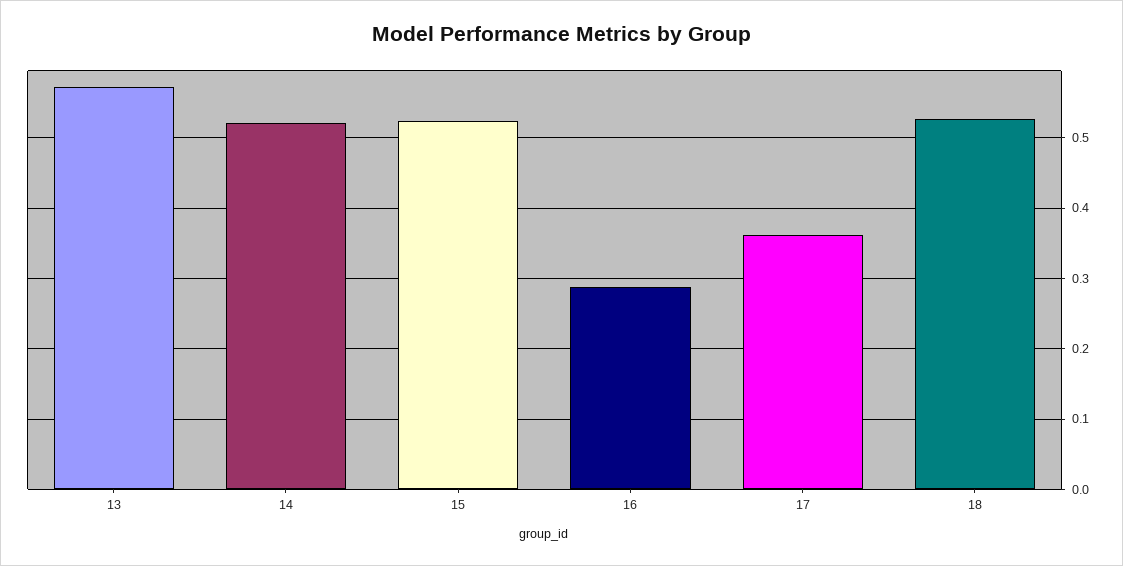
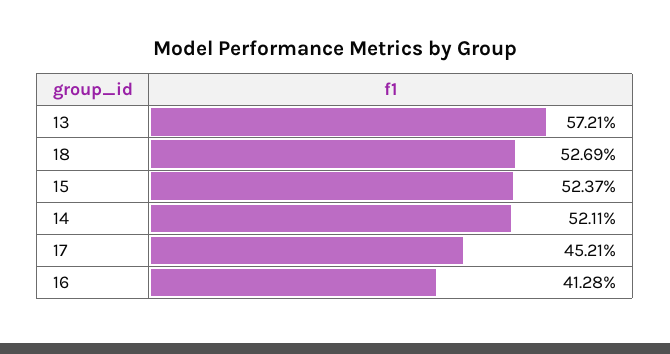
  {
    "13": 0.5721,
    "14": 0.5211,
    "15": 0.5237,
-   "16": 0.29,
+   "16": 0.4128,
-   "17": 0.36,
+   "17": 0.4521,
    "18": 0.5269
  }

